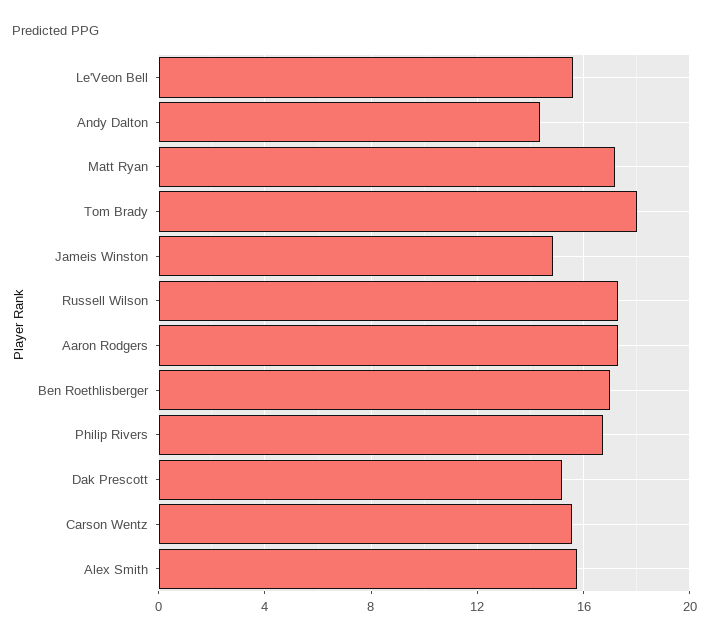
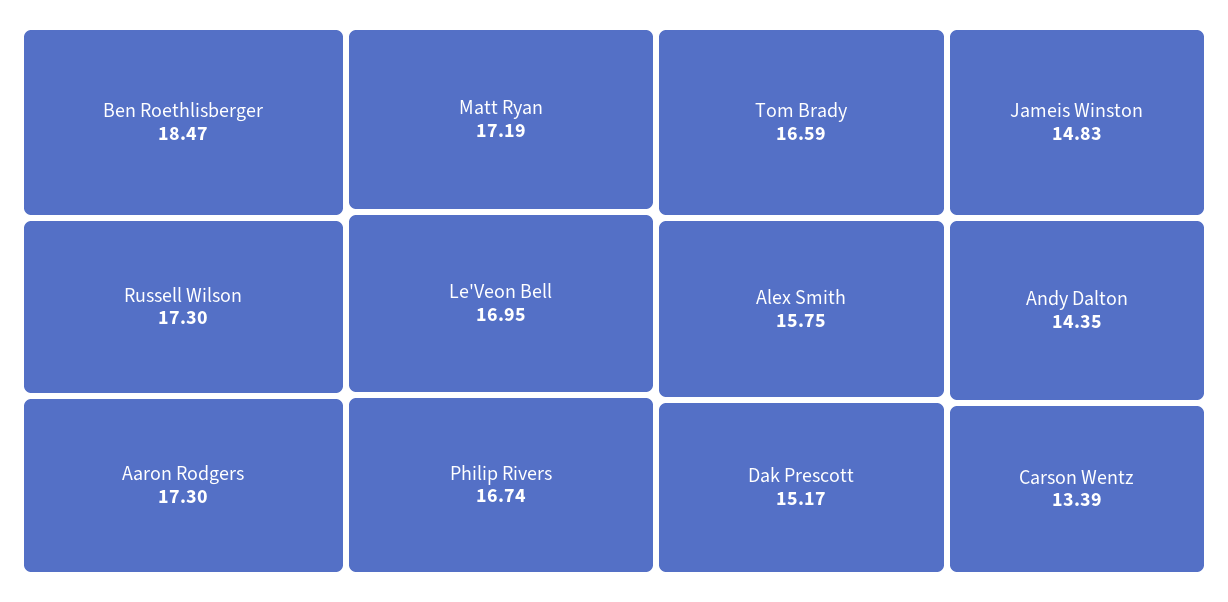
  {
-   "Le'Veon Bell": 15.5,
+   "Le'Veon Bell": 16.95,
    "Andy Dalton": 14.35,
    "Matt Ryan": 17.19,
-   "Tom Brady": 18,
+   "Tom Brady": 16.59,
    "Jameis Winston": 14.83,
    "Russell Wilson": 17.3,
    "Aaron Rodgers": 17.3,
-   "Ben Roethlisberger": 17,
+   "Ben Roethlisberger": 18.47,
    "Philip Rivers": 16.74,
    "Dak Prescott": 15.17,
-   "Carson Wentz": 15.5,
+   "Carson Wentz": 13.39,
    "Alex Smith": 15.75
  }

